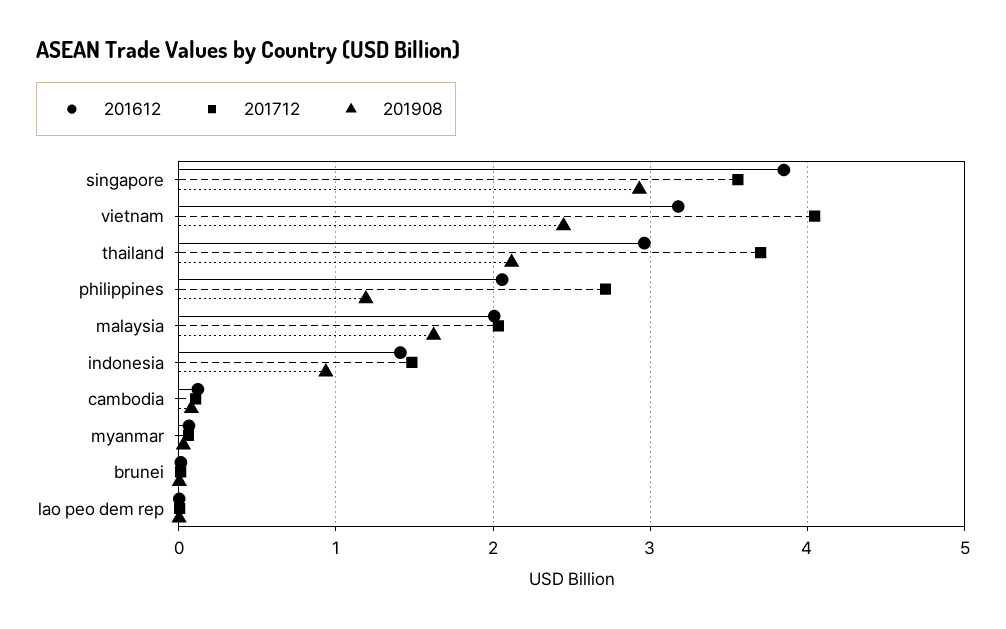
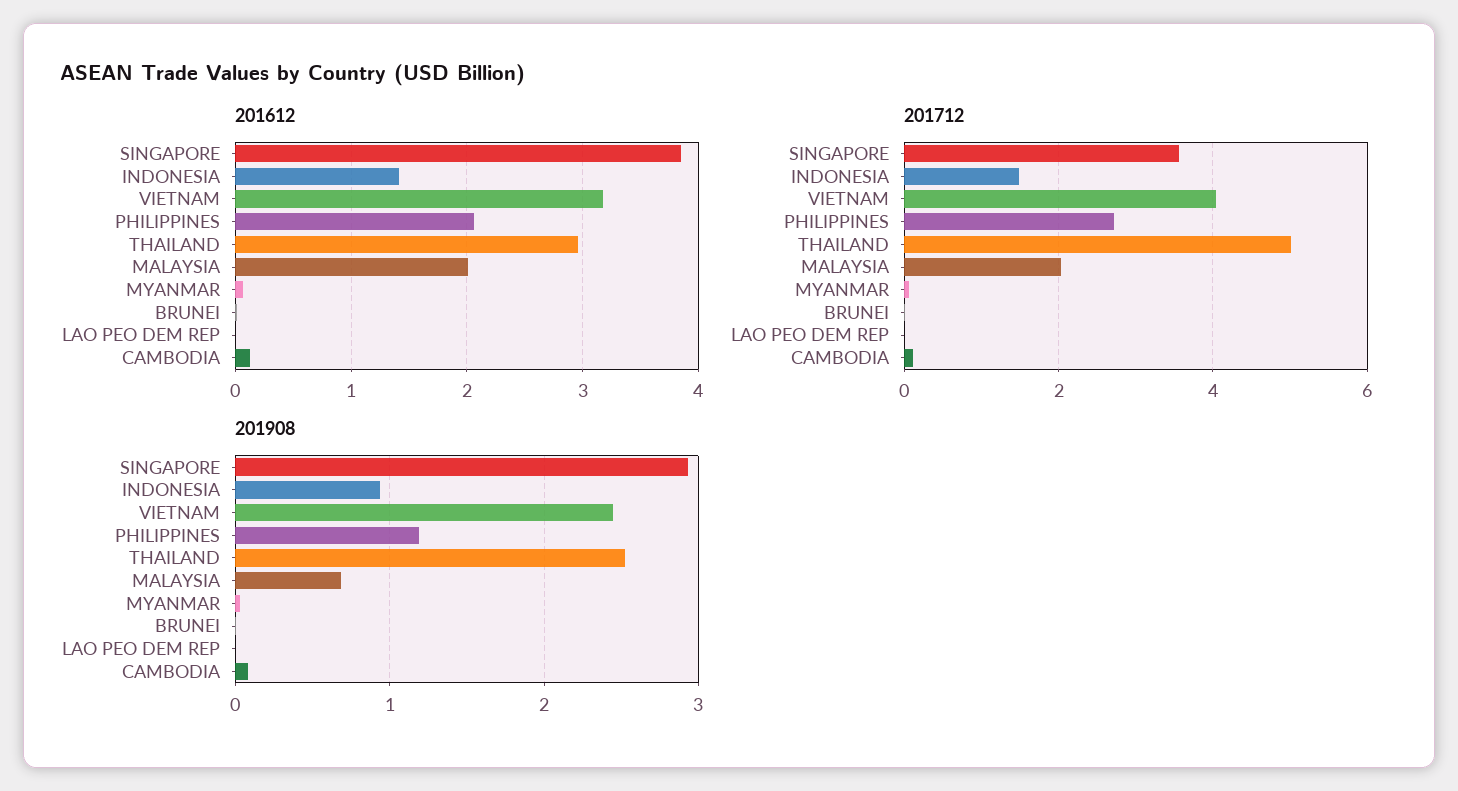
  {
    "201612": {
      "singapore": 3.9,
      "vietnam": 3.2,
      "thailand": 3,
      "philippines": 2.1,
      "malaysia": 2,
      "indonesia": 1.4,
      "cambodia": 0.1,
      "myanmar": 0.1,
      "brunei": 0,
      "lao peo dem rep": 0
    },
    "201712": {
      "singapore": 3.6,
      "vietnam": 4,
-     "thailand": 3.7,
+     "thailand": 5,
      "philippines": 2.7,
      "malaysia": 2,
      "indonesia": 1.5,
      "cambodia": 0.1,
      "myanmar": 0.1,
      "brunei": 0,
      "lao peo dem rep": 0
    },
    "201908": {
      "singapore": 2.9,
      "vietnam": 2.4,
-     "thailand": 2.1,
+     "thailand": 2.5,
      "philippines": 1.2,
-     "malaysia": 1.6,
+     "malaysia": 0.7,
      "indonesia": 0.9,
      "cambodia": 0.1,
      "myanmar": 0,
      "brunei": 0,
      "lao peo dem rep": 0
    }
  }

